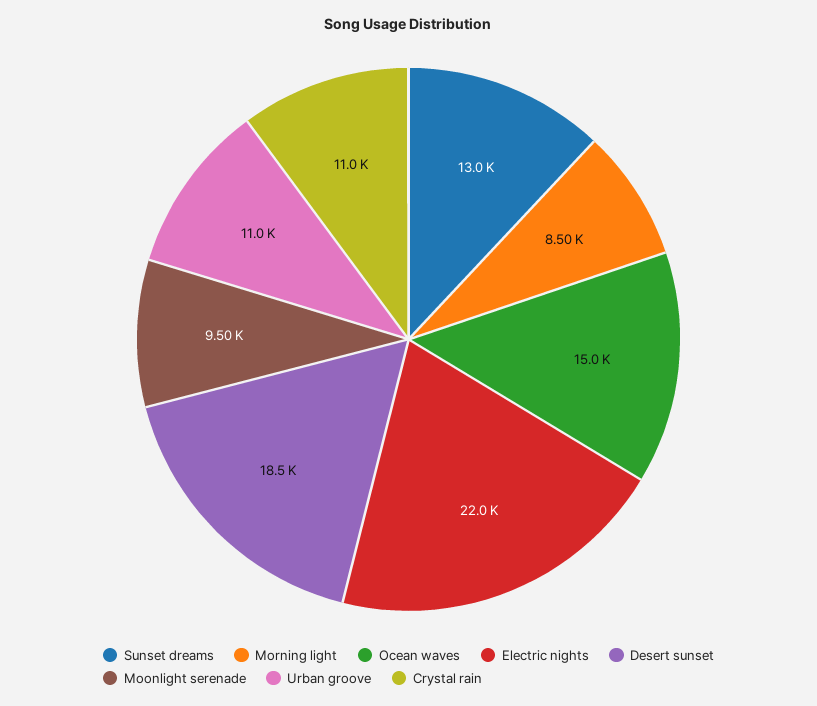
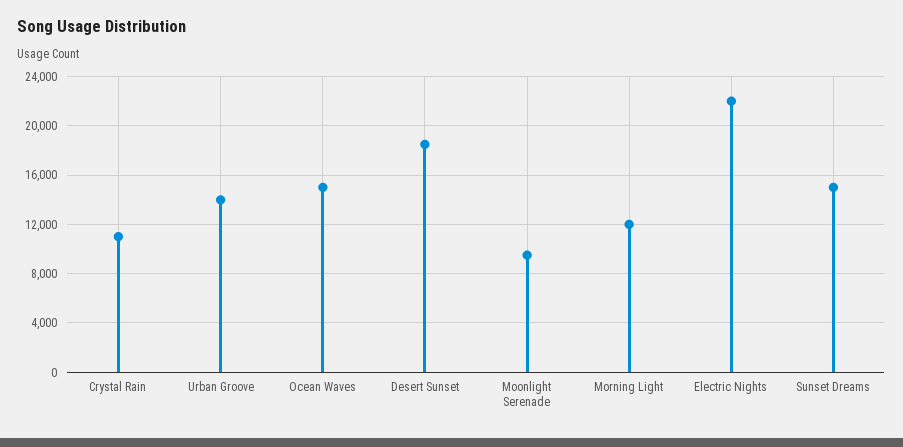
  {
-   "Sunset dreams": 13000,
+   "Sunset dreams": 15000,
-   "Morning light": 8500,
+   "Morning light": 12000,
    "Ocean waves": 15000,
    "Electric nights": 22000,
    "Desert sunset": 18500,
    "Moonlight serenade": 9500,
-   "Urban groove": 11000,
+   "Urban groove": 14000,
    "Crystal rain": 11000
  }

